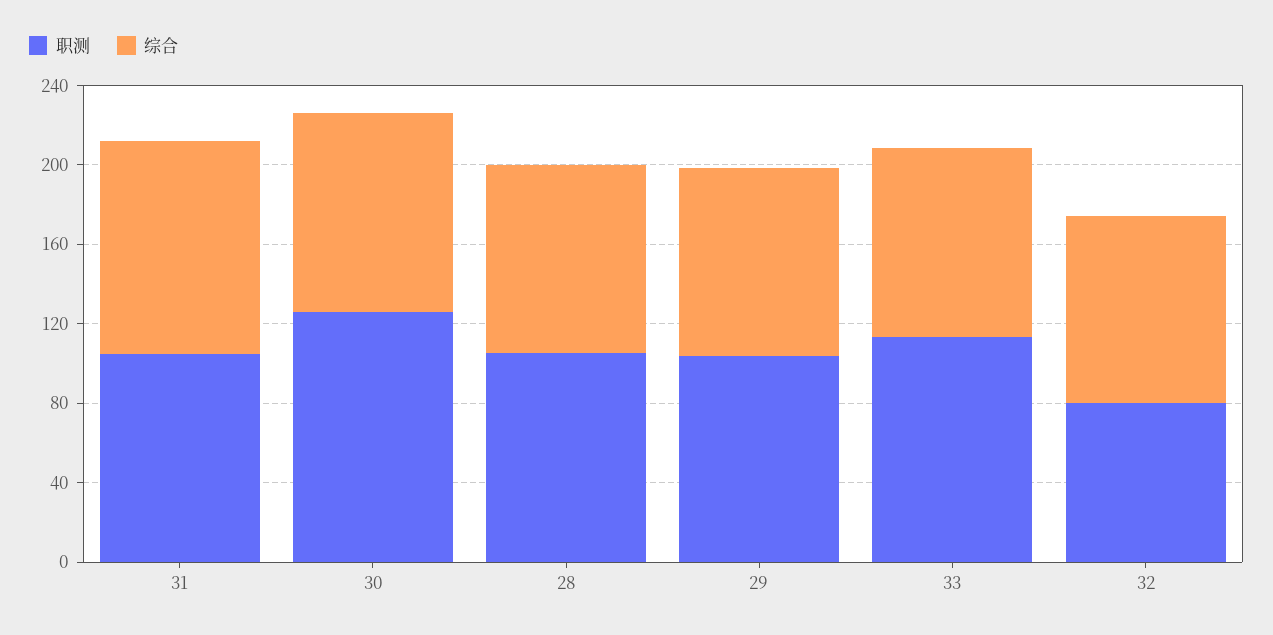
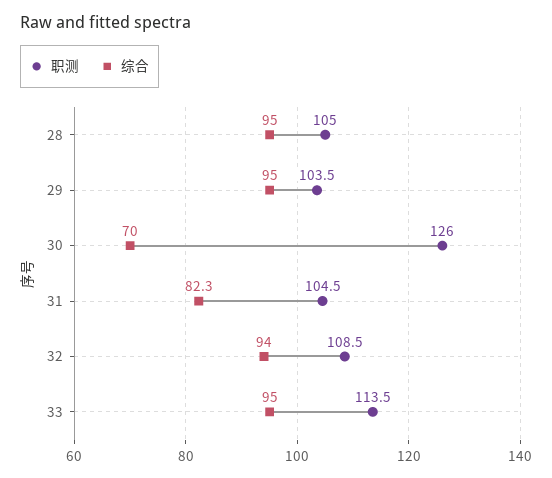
  {
    "职测": {
      "31": 104.5,
      "30": 126,
      "28": 105,
      "29": 103.5,
      "33": 113.5,
-     "32": 80
+     "32": 108.5
    },
    "综合": {
-     "31": 110,
+     "31": 82.3,
-     "30": 100,
+     "30": 70,
      "28": 95,
      "29": 95,
      "33": 95,
      "32": 94
    }
  }

